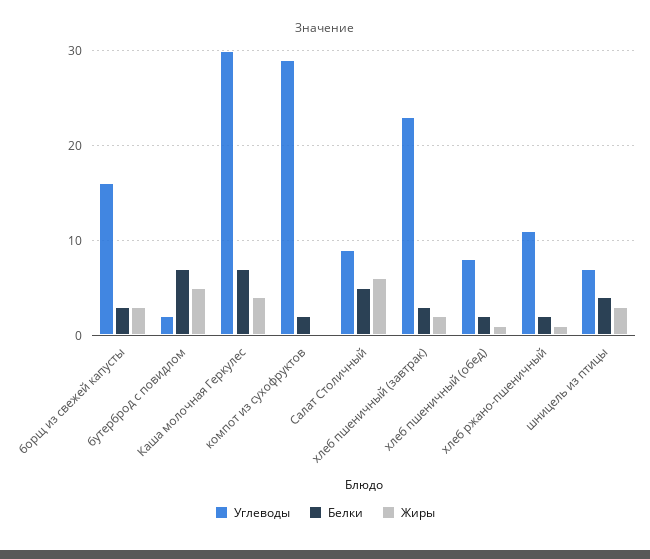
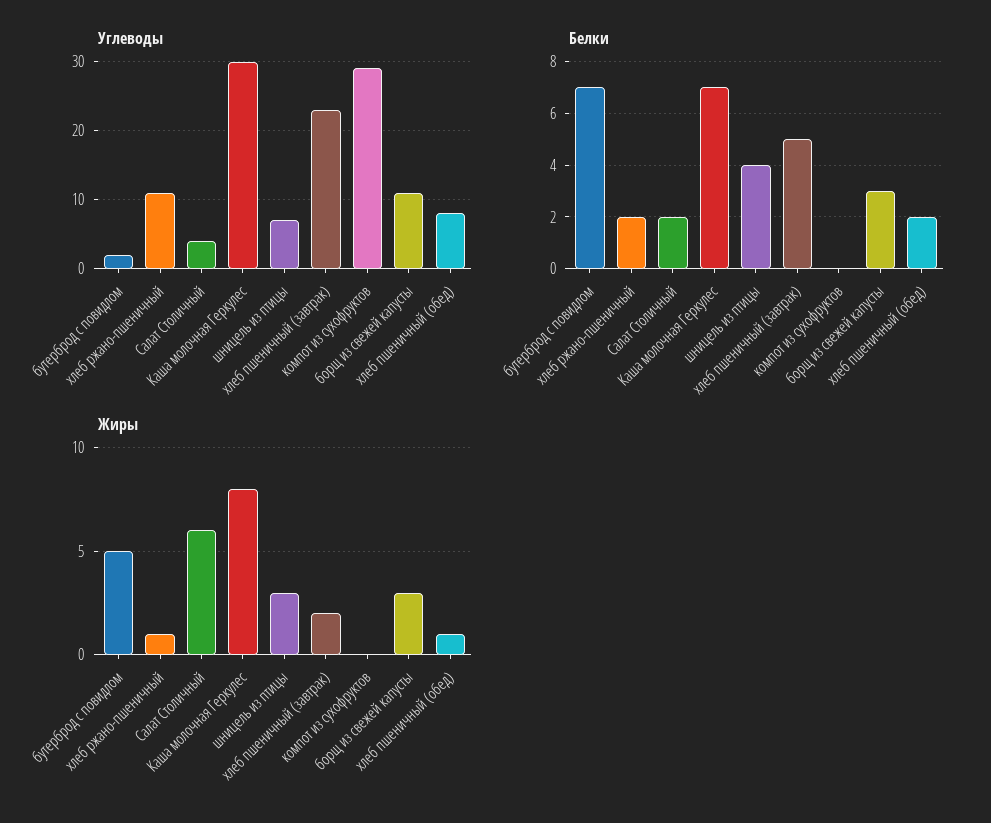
  {
    "Углеводы": {
-     "борщ из свежей капусты": 16,
+     "борщ из свежей капусты": 11,
      "бутерброд с повидлом": 2,
      "Каша молочная Геркулес": 30,
      "компот из сухофруктов": 29,
-     "Салат Столичный": 9,
+     "Салат Столичный": 4,
      "хлеб пшеничный (завтрак)": 23,
      "хлеб пшеничный (обед)": 8,
      "хлеб ржано-пшеничный": 11,
      "шницель из птицы": 7
    },
    "Белки": {
      "борщ из свежей капусты": 3,
      "бутерброд с повидлом": 7,
      "Каша молочная Геркулес": 7,
-     "компот из сухофруктов": 2,
+     "компот из сухофруктов": 0,
-     "Салат Столичный": 5,
+     "Салат Столичный": 2,
-     "хлеб пшеничный (завтрак)": 3,
+     "хлеб пшеничный (завтрак)": 5,
      "хлеб пшеничный (обед)": 2,
      "хлеб ржано-пшеничный": 2,
      "шницель из птицы": 4
    },
    "Жиры": {
      "борщ из свежей капусты": 3,
      "бутерброд с повидлом": 5,
-     "Каша молочная Геркулес": 4,
+     "Каша молочная Геркулес": 8,
      "компот из сухофруктов": 0,
      "Салат Столичный": 6,
      "хлеб пшеничный (завтрак)": 2,
      "хлеб пшеничный (обед)": 1,
      "хлеб ржано-пшеничный": 1,
      "шницель из птицы": 3
    }
  }

